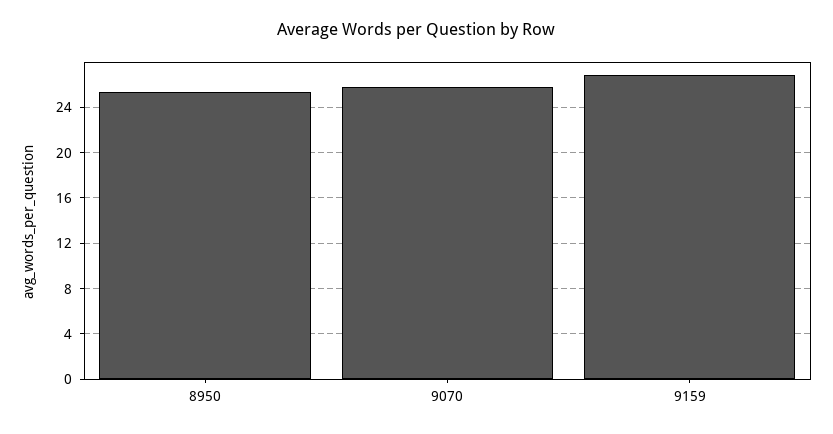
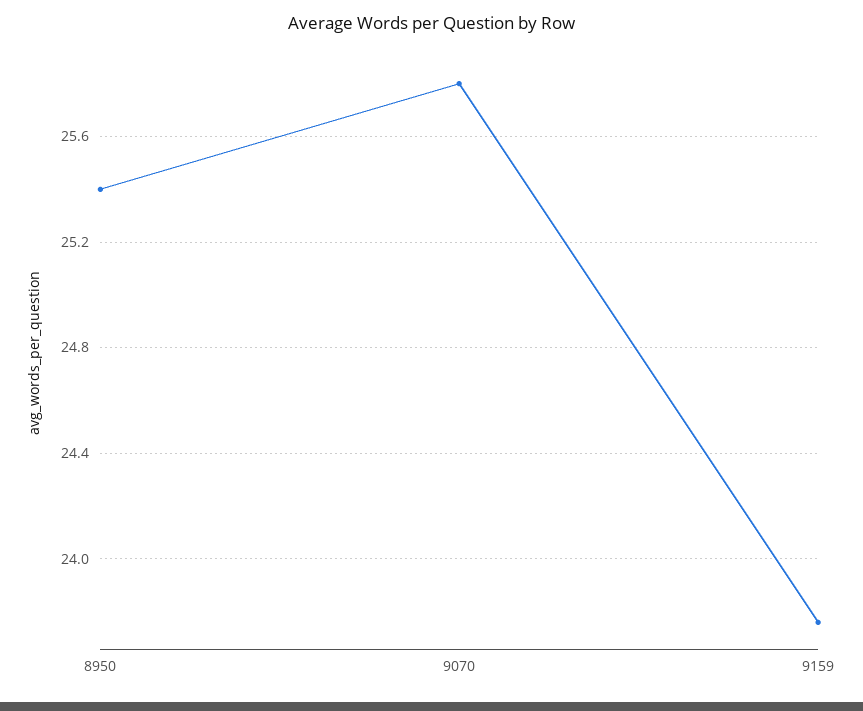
  {
    "8950": 25.4,
    "9070": 25.8,
-   "9159": 27
+   "9159": 23.75
  }

